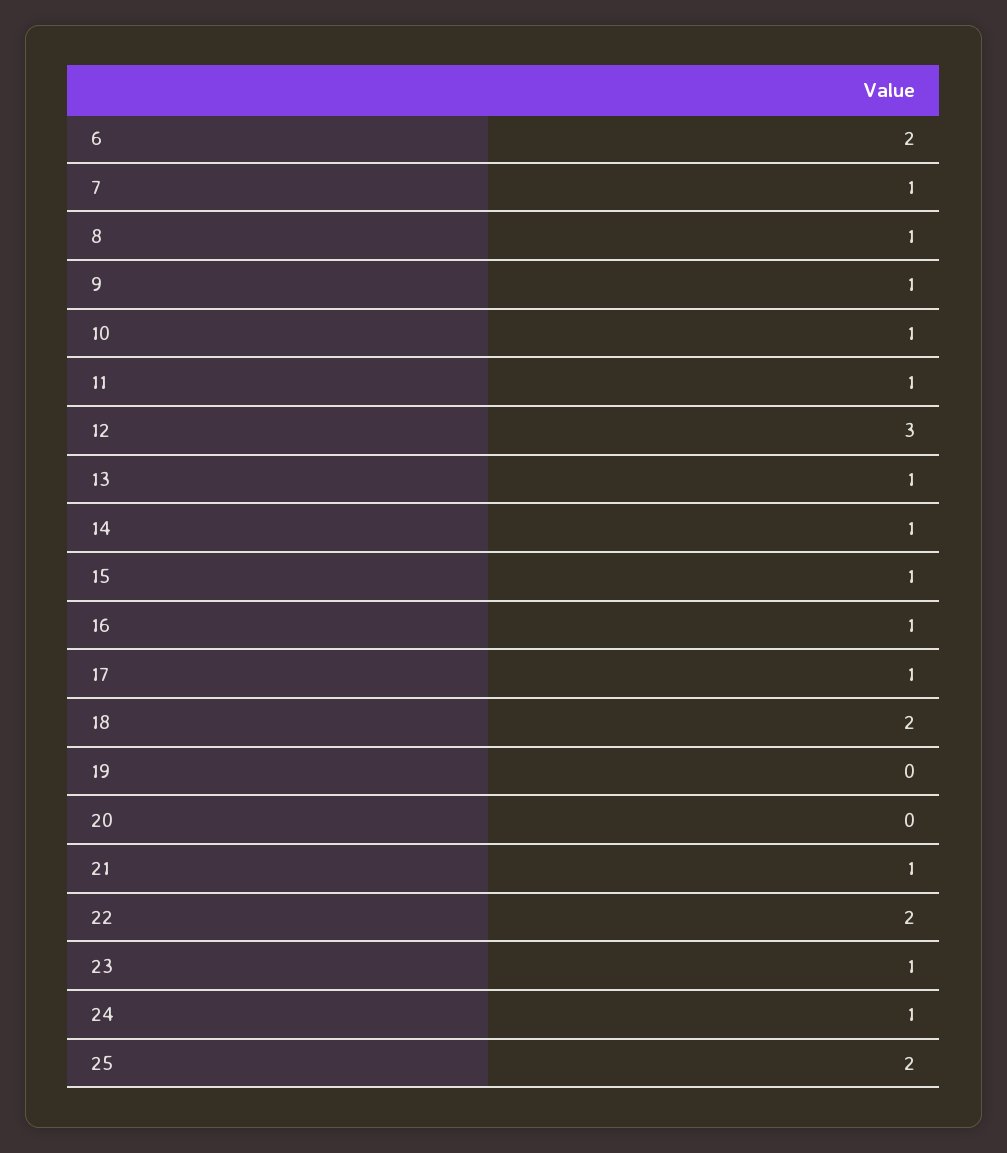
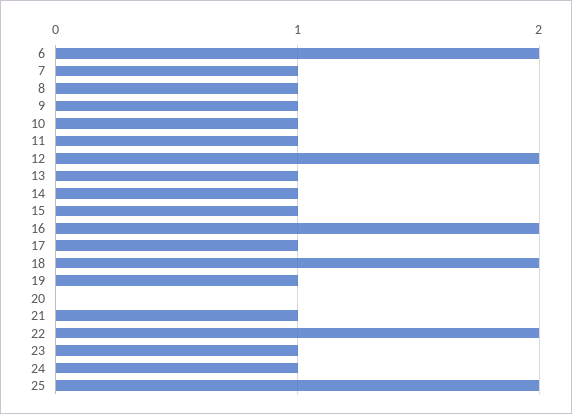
  {
    "6": 2,
    "7": 1,
    "8": 1,
    "9": 1,
    "10": 1,
    "11": 1,
-   "12": 3,
+   "12": 2,
    "13": 1,
    "14": 1,
    "15": 1,
-   "16": 1,
+   "16": 2,
    "17": 1,
    "18": 2,
-   "19": 0,
+   "19": 1,
    "20": 0,
    "21": 1,
    "22": 2,
    "23": 1,
    "24": 1,
    "25": 2
  }

